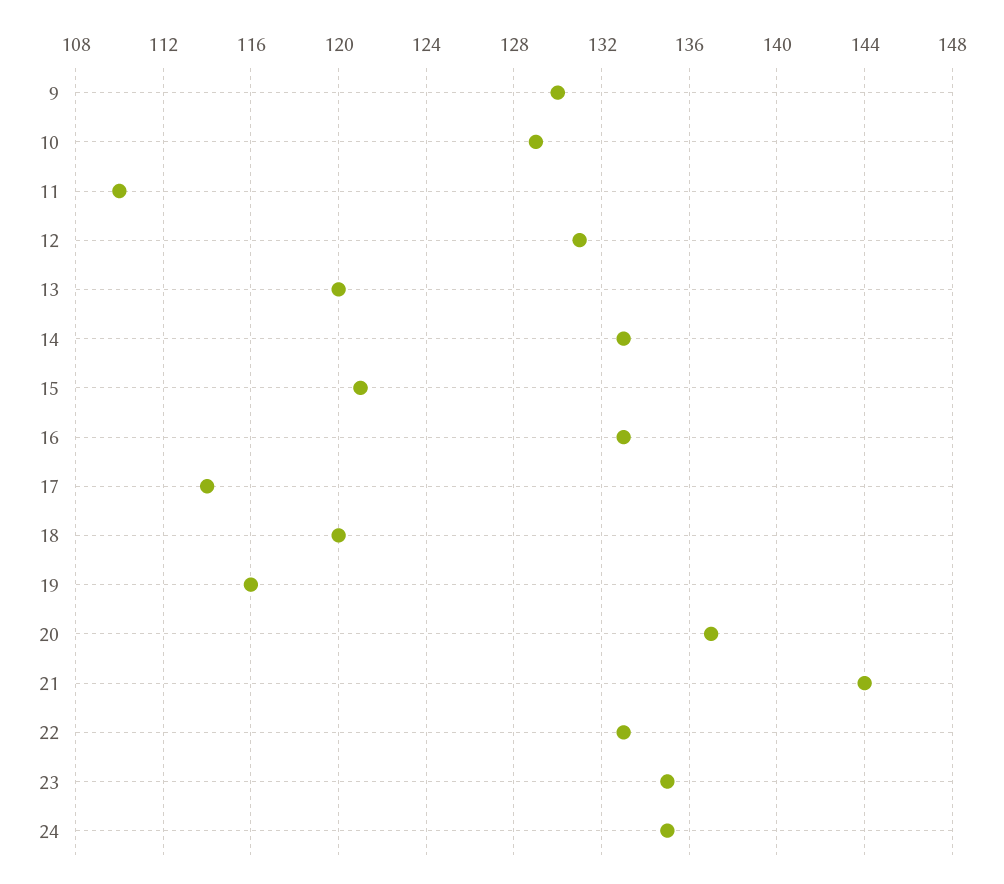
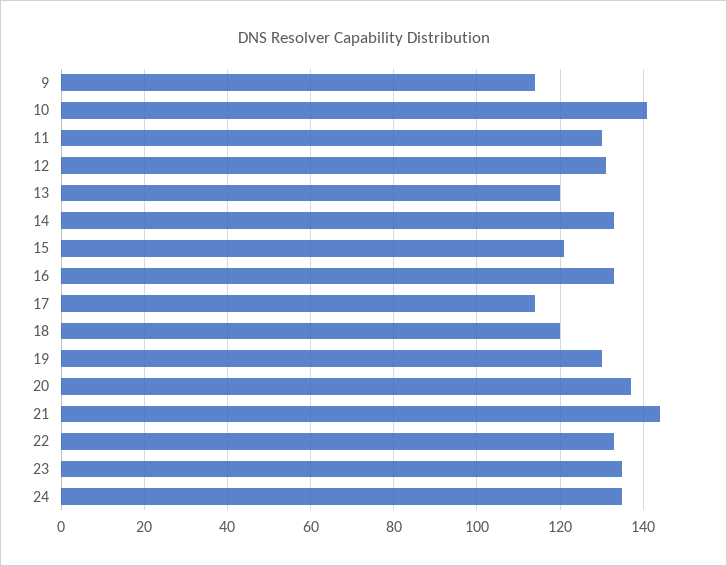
  {
-   "9": 130,
+   "9": 115,
-   "10": 129,
+   "10": 140,
-   "11": 110,
+   "11": 130,
    "12": 131,
    "13": 120,
    "14": 133,
    "15": 121,
    "16": 133,
    "17": 114,
    "18": 120,
-   "19": 116,
+   "19": 130,
    "20": 137,
    "21": 144,
    "22": 133,
    "23": 135,
    "24": 135
  }

